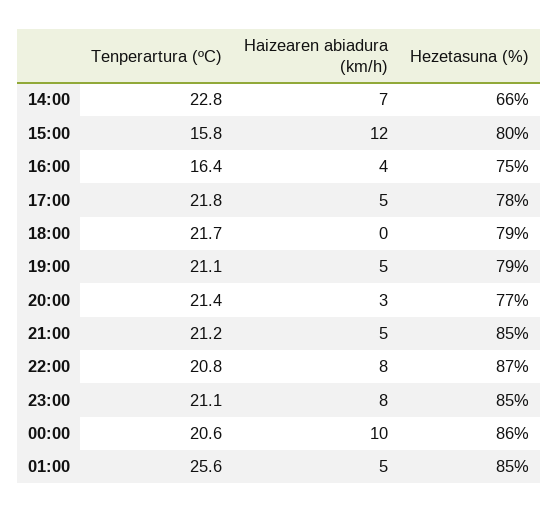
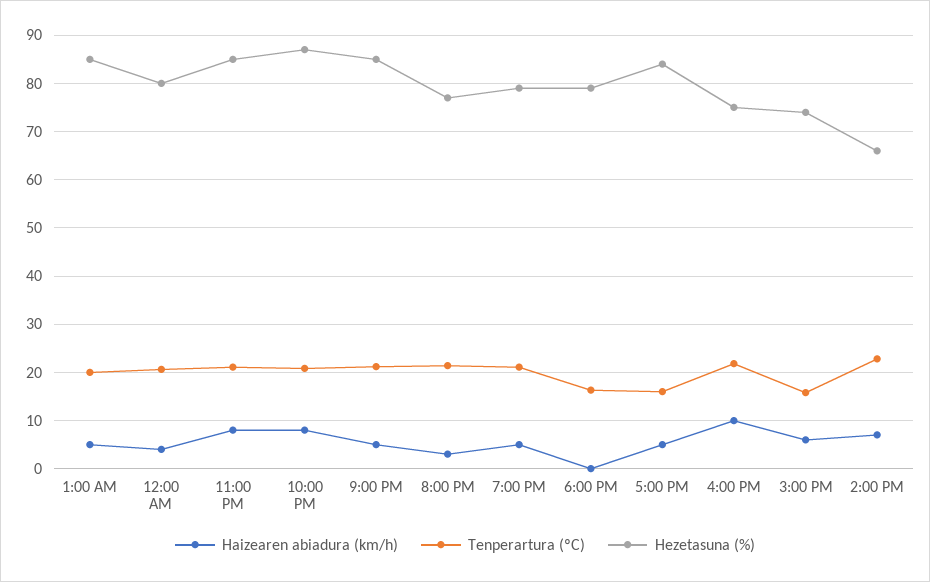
  {
    "Tenperartura (ºC)": {
      "14:00": 22.8,
      "15:00": 15.8,
-     "16:00": 16.4,
+     "16:00": 22,
-     "17:00": 21.8,
+     "17:00": 16,
-     "18:00": 21.7,
+     "18:00": 16,
      "19:00": 21.1,
      "20:00": 21.4,
      "21:00": 21.2,
      "22:00": 20.8,
      "23:00": 21.1,
      "00:00": 20.6,
-     "01:00": 25.6
+     "01:00": 20
    },
    "Haizearen abiadura (km/h)": {
      "14:00": 7,
-     "15:00": 12,
+     "15:00": 6,
-     "16:00": 4,
+     "16:00": 10,
      "17:00": 5,
      "18:00": 0,
      "19:00": 5,
      "20:00": 3,
      "21:00": 5,
      "22:00": 8,
      "23:00": 8,
-     "00:00": 10,
+     "00:00": 4,
      "01:00": 5
    },
    "Hezetasuna (%)": {
      "14:00": 66,
-     "15:00": 80,
+     "15:00": 74,
      "16:00": 75,
-     "17:00": 78,
+     "17:00": 84,
      "18:00": 79,
      "19:00": 79,
      "20:00": 77,
      "21:00": 85,
      "22:00": 87,
      "23:00": 85,
-     "00:00": 86,
+     "00:00": 80,
      "01:00": 85
    }
  }

